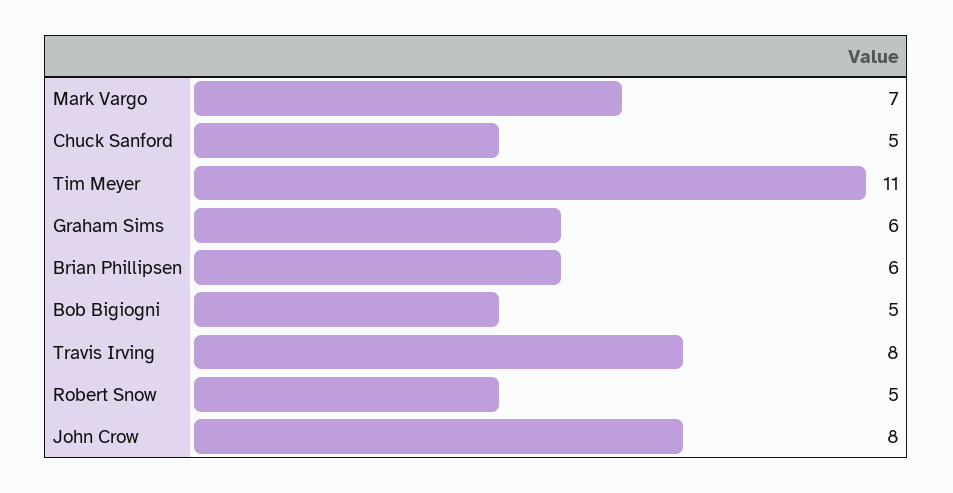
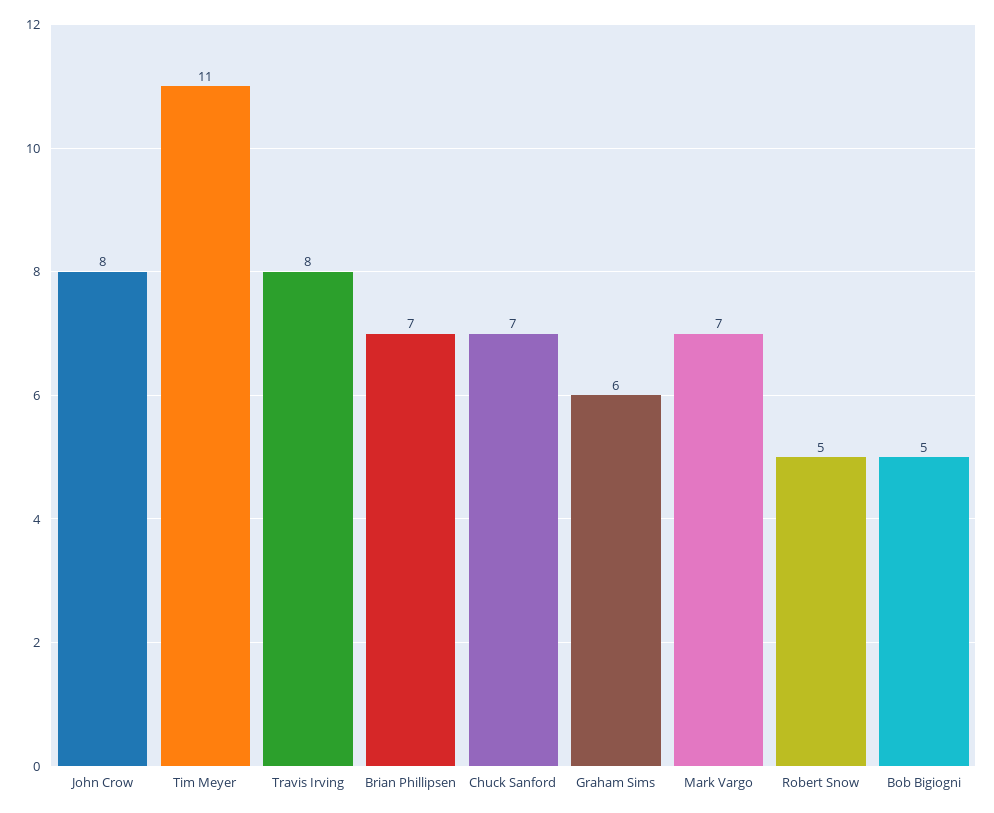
  {
    "Mark Vargo": 7,
-   "Chuck Sanford": 5,
+   "Chuck Sanford": 7,
    "Tim Meyer": 11,
    "Graham Sims": 6,
-   "Brian Phillipsen": 6,
+   "Brian Phillipsen": 7,
    "Bob Bigiogni": 5,
    "Travis Irving": 8,
    "Robert Snow": 5,
    "John Crow": 8
  }

